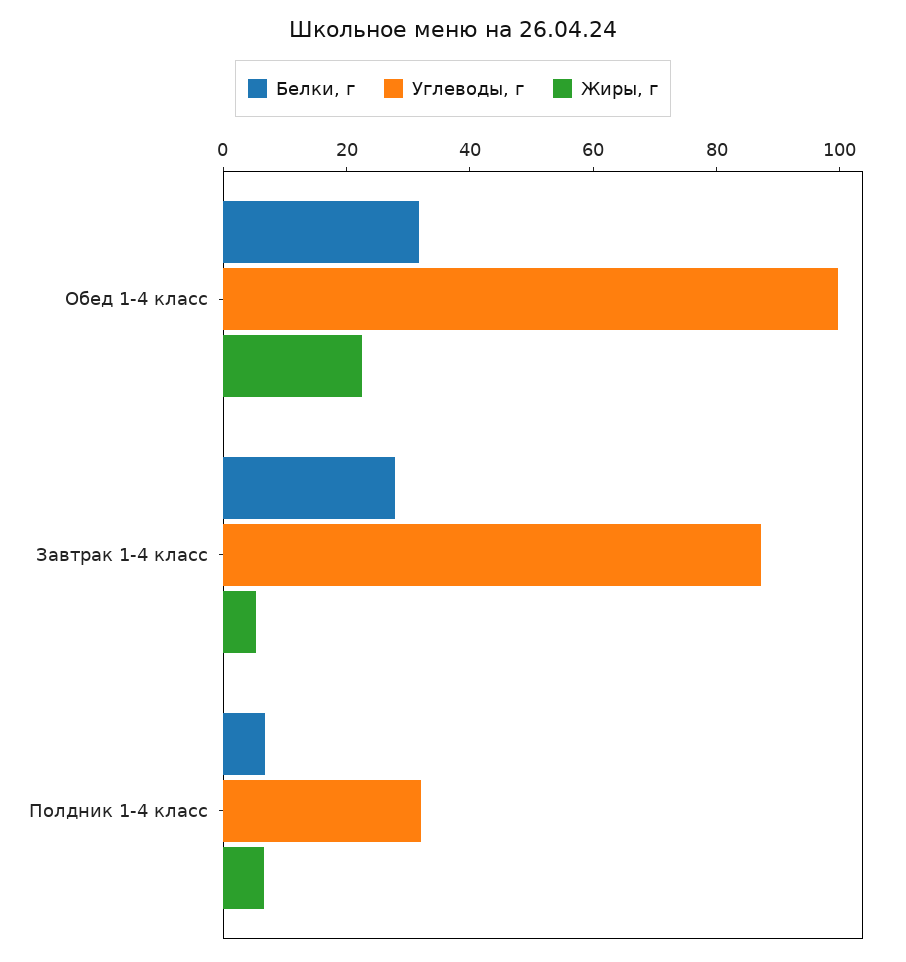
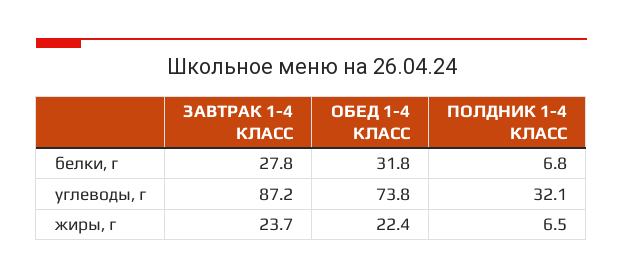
  {
    "Белки, г": {
      "Обед 1-4 класс": 31.8,
      "Завтрак 1-4 класс": 27.8,
      "Полдник 1-4 класс": 6.8
    },
    "Углеводы, г": {
-     "Обед 1-4 класс": 100,
+     "Обед 1-4 класс": 73.8,
      "Завтрак 1-4 класс": 87.2,
      "Полдник 1-4 класс": 32.1
    },
    "Жиры, г": {
      "Обед 1-4 класс": 22.4,
-     "Завтрак 1-4 класс": 5,
+     "Завтрак 1-4 класс": 23.7,
      "Полдник 1-4 класс": 6.5
    }
  }

